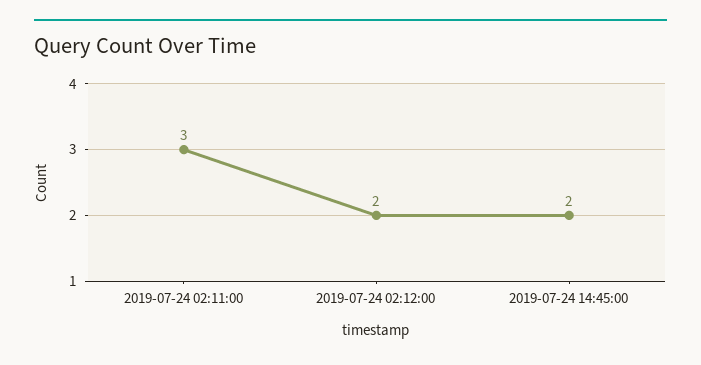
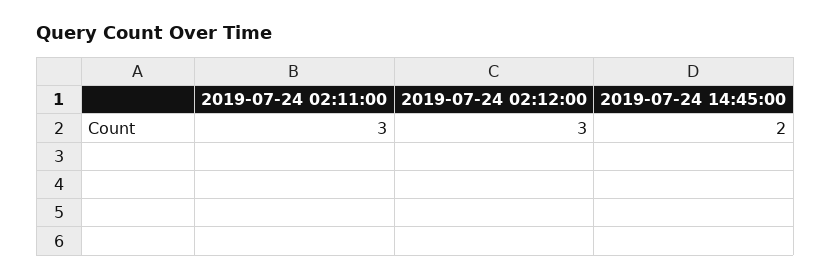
  {
    "2019-07-24 02:11:00": 3,
-   "2019-07-24 02:12:00": 2,
+   "2019-07-24 02:12:00": 3,
    "2019-07-24 14:45:00": 2
  }

